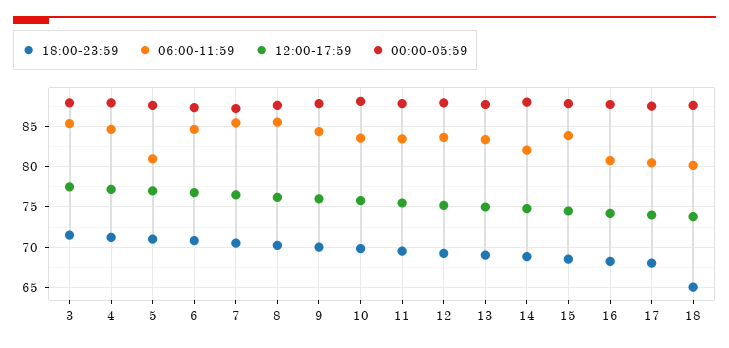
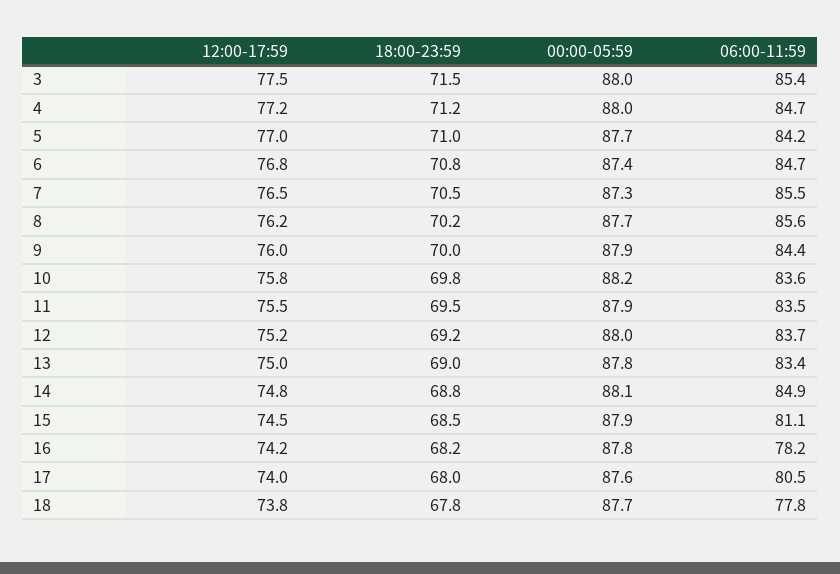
  {
    "18:00-23:59": {
      "3": 71.5,
      "4": 71.2,
      "5": 71,
      "6": 70.8,
      "7": 70.5,
      "8": 70.2,
      "9": 70,
      "10": 69.8,
      "11": 69.5,
      "12": 69.2,
      "13": 69,
      "14": 68.8,
      "15": 68.5,
      "16": 68.2,
      "17": 68,
-     "18": 65
+     "18": 67.8
    },
    "06:00-11:59": {
      "3": 85.4,
      "4": 84.7,
-     "5": 81,
+     "5": 84.2,
      "6": 84.7,
      "7": 85.5,
      "8": 85.6,
      "9": 84.4,
      "10": 83.6,
      "11": 83.5,
      "12": 83.7,
      "13": 83.4,
-     "14": 82,
+     "14": 84.9,
-     "15": 84,
+     "15": 81.1,
-     "16": 81,
+     "16": 78.2,
      "17": 80.5,
-     "18": 80
+     "18": 77.8
    },
    "12:00-17:59": {
      "3": 77.5,
      "4": 77.2,
      "5": 77,
      "6": 76.8,
      "7": 76.5,
      "8": 76.2,
      "9": 76,
      "10": 75.8,
      "11": 75.5,
      "12": 75.2,
      "13": 75,
      "14": 74.8,
      "15": 74.5,
      "16": 74.2,
      "17": 74,
      "18": 73.8
    },
    "00:00-05:59": {
      "3": 88,
      "4": 88,
      "5": 87.7,
      "6": 87.4,
      "7": 87.3,
      "8": 87.7,
      "9": 87.9,
      "10": 88.2,
      "11": 87.9,
      "12": 88,
      "13": 87.8,
      "14": 88.1,
      "15": 87.9,
      "16": 87.8,
      "17": 87.6,
      "18": 87.7
    }
  }

